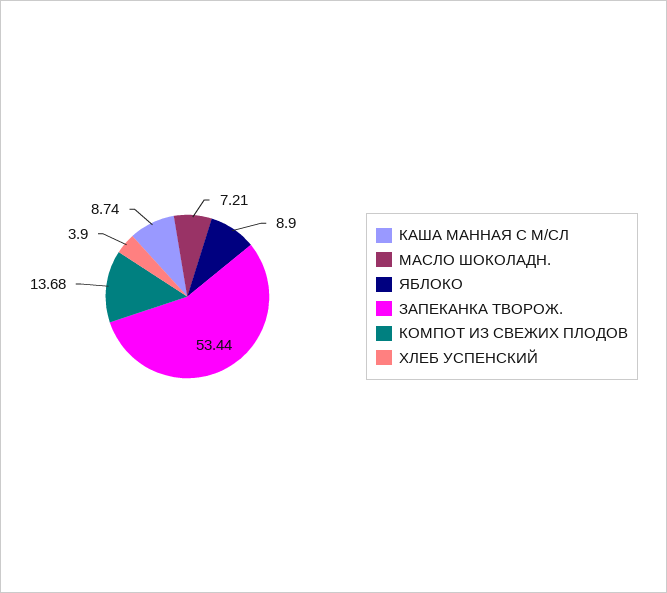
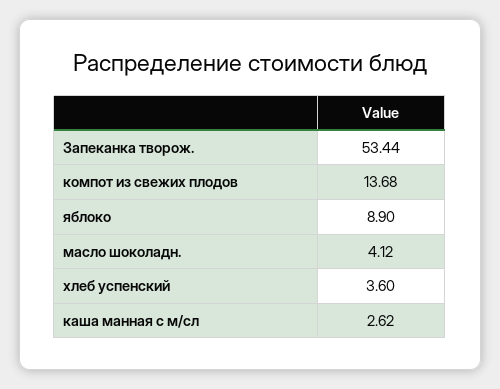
  {
-   "КАША МАННАЯ С М/СЛ": 8.74,
+   "КАША МАННАЯ С М/СЛ": 2.62,
-   "МАСЛО ШОКОЛАДН.": 7.21,
+   "МАСЛО ШОКОЛАДН.": 4.12,
    "ЯБЛОКО": 8.9,
    "ЗАПЕКАНКА ТВОРОЖ.": 53.44,
    "КОМПОТ ИЗ СВЕЖИХ ПЛОДОВ": 13.68,
-   "ХЛЕБ УСПЕНСКИЙ": 3.9
+   "ХЛЕБ УСПЕНСКИЙ": 3.6
  }

